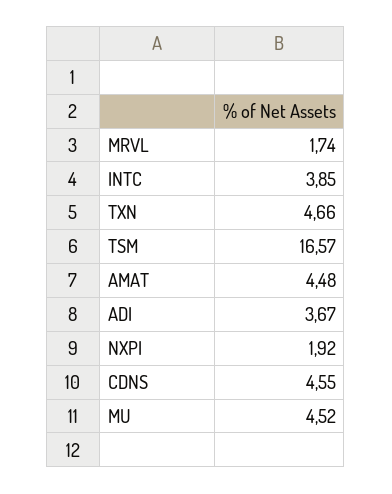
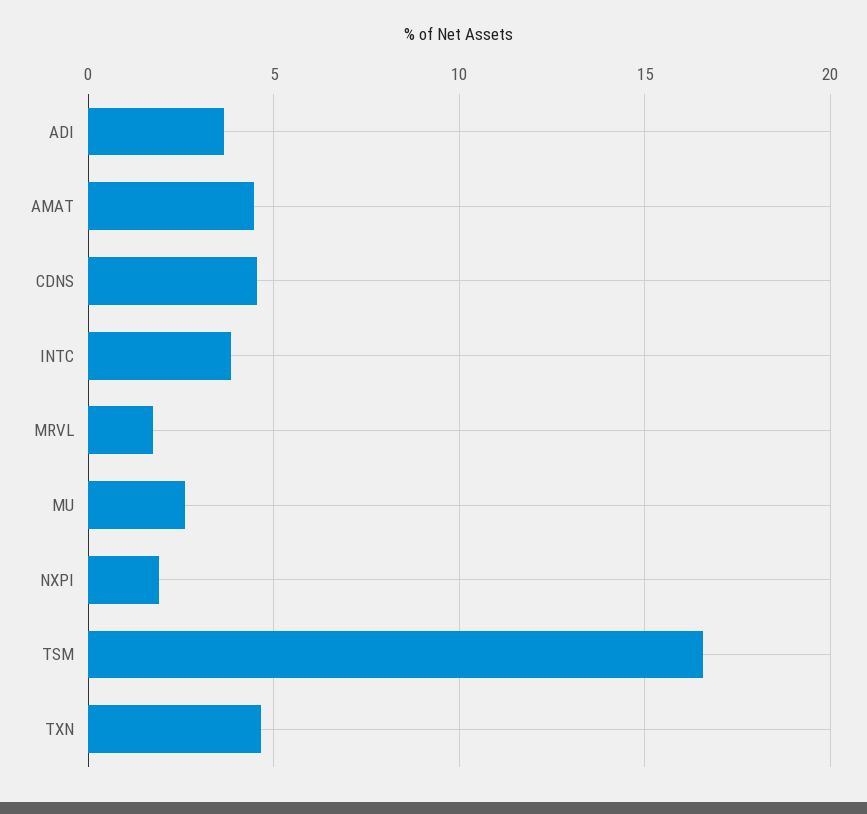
  {
    "MRVL": 1.74,
    "INTC": 3.85,
    "TXN": 4.66,
    "TSM": 16.57,
    "AMAT": 4.48,
    "ADI": 3.67,
    "NXPI": 1.92,
    "CDNS": 4.55,
-   "MU": 4.52
+   "MU": 2.5
  }

